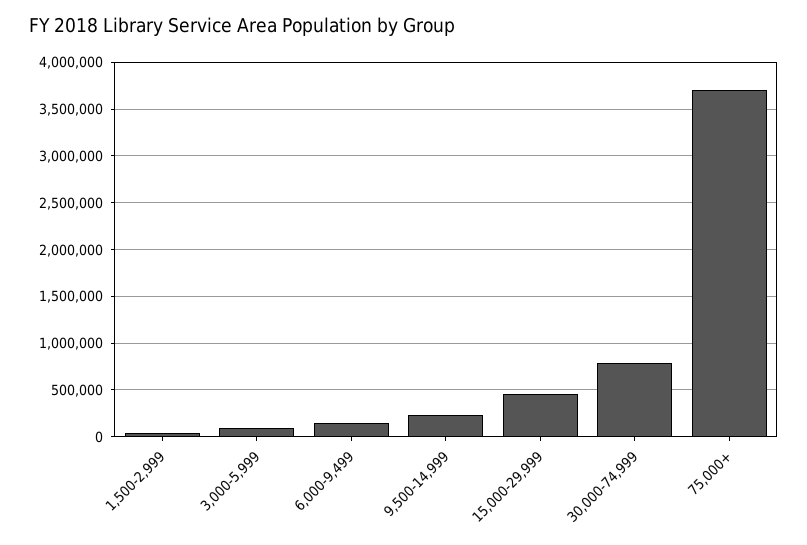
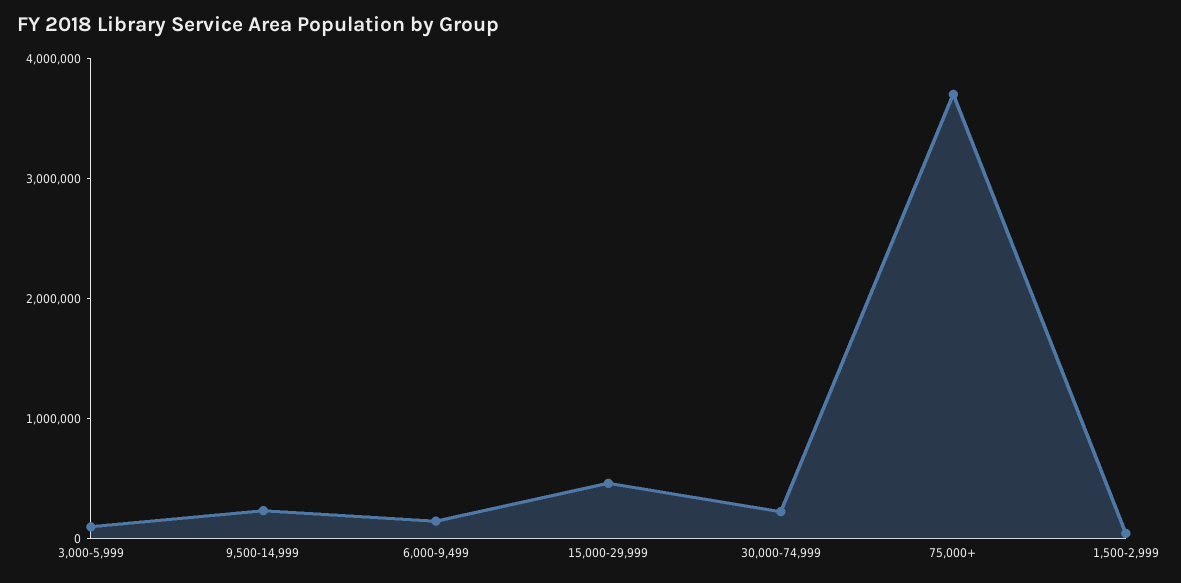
  {
    "1,500-2,999": 0,
    "3,000-5,999": 100000,
    "6,000-9,499": 100000,
    "9,500-14,999": 200000,
    "15,000-29,999": 500000,
-   "30,000-74,999": 800000,
+   "30,000-74,999": 200000,
    "75,000+": 3700000
  }

